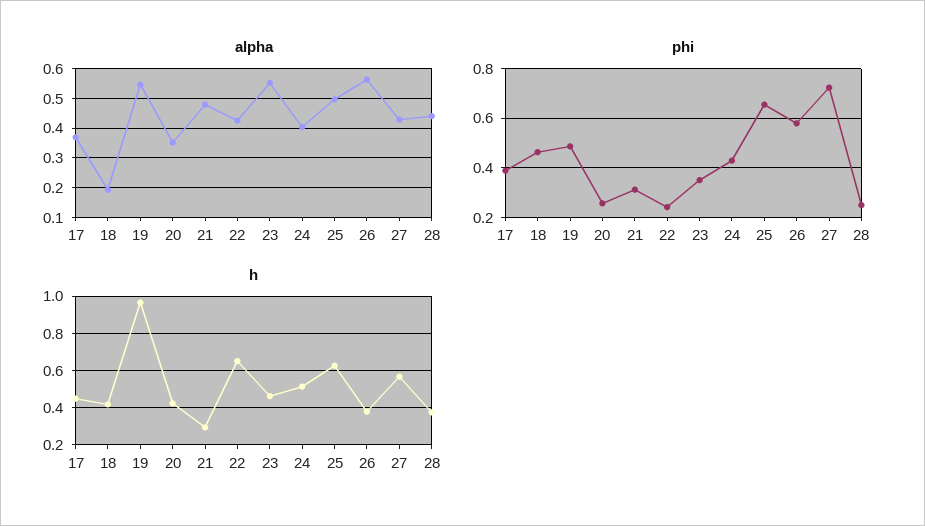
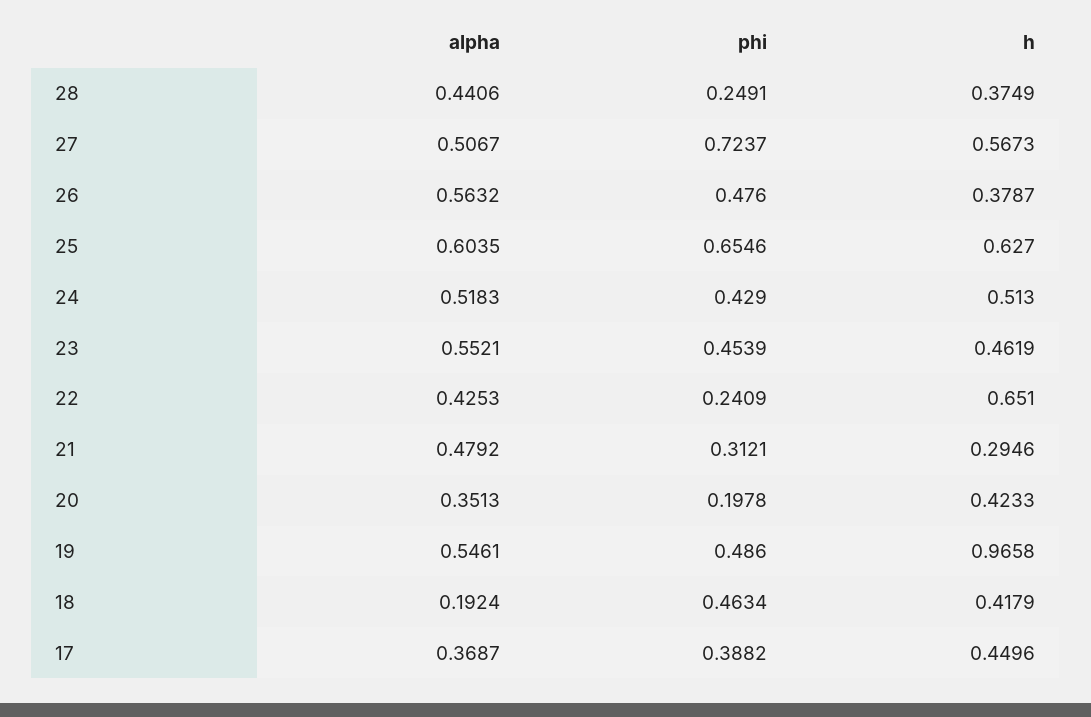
  {
    "alpha": {
      "17": 0.3687,
      "18": 0.1924,
      "19": 0.5461,
      "20": 0.3513,
      "21": 0.4792,
      "22": 0.4253,
      "23": 0.5521,
-     "24": 0.4,
+     "24": 0.5183,
-     "25": 0.5,
+     "25": 0.6035,
      "26": 0.5632,
-     "27": 0.425,
+     "27": 0.5067,
      "28": 0.4406
    },
    "phi": {
      "17": 0.3882,
      "18": 0.4634,
      "19": 0.486,
-     "20": 0.25,
+     "20": 0.1978,
      "21": 0.3121,
      "22": 0.2409,
-     "23": 0.35,
+     "23": 0.4539,
      "24": 0.429,
      "25": 0.6546,
-     "26": 0.575,
+     "26": 0.476,
      "27": 0.7237,
      "28": 0.2491
    },
    "h": {
      "17": 0.4496,
      "18": 0.4179,
      "19": 0.9658,
      "20": 0.4233,
      "21": 0.2946,
      "22": 0.651,
      "23": 0.4619,
      "24": 0.513,
      "25": 0.627,
      "26": 0.3787,
      "27": 0.5673,
      "28": 0.3749
    }
  }

